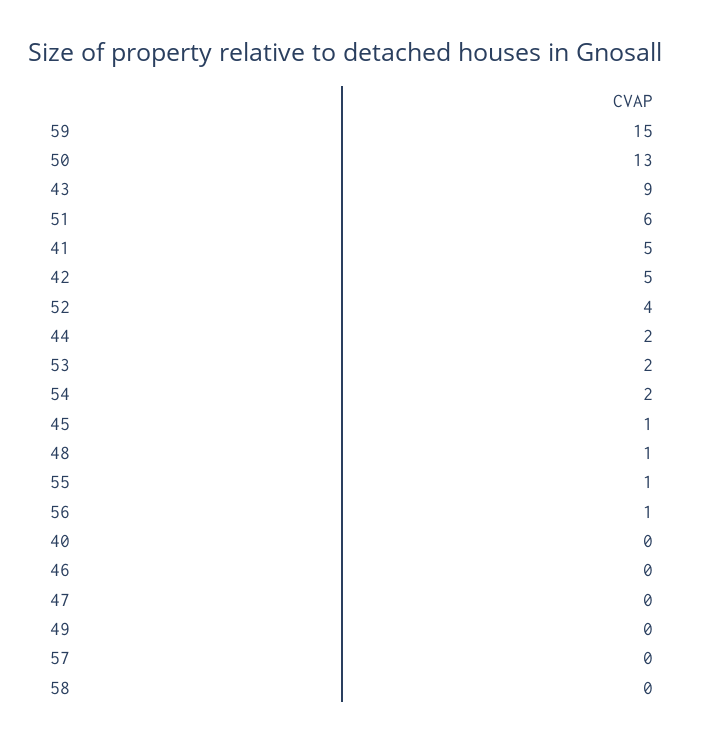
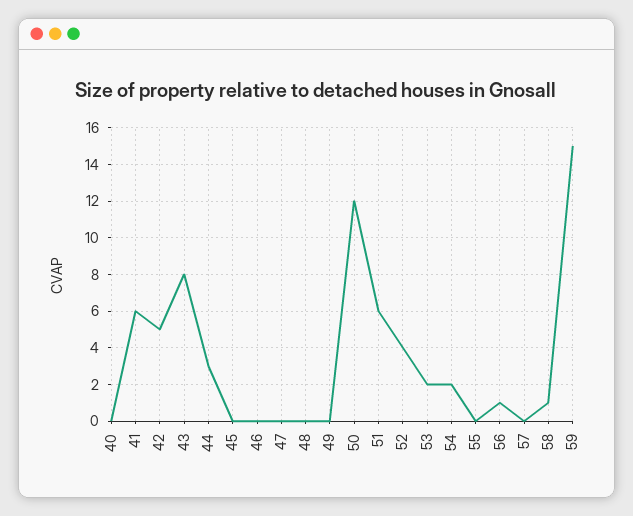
  {
    "59": 15,
-   "50": 13,
+   "50": 12,
-   "43": 9,
+   "43": 8,
    "51": 6,
-   "41": 5,
+   "41": 6,
    "42": 5,
    "52": 4,
-   "44": 2,
+   "44": 3,
    "53": 2,
    "54": 2,
-   "45": 1,
+   "45": 0,
-   "48": 1,
+   "48": 0,
-   "55": 1,
+   "55": 0,
    "56": 1,
    "40": 0,
    "46": 0,
    "47": 0,
    "49": 0,
    "57": 0,
-   "58": 0
+   "58": 1
  }

